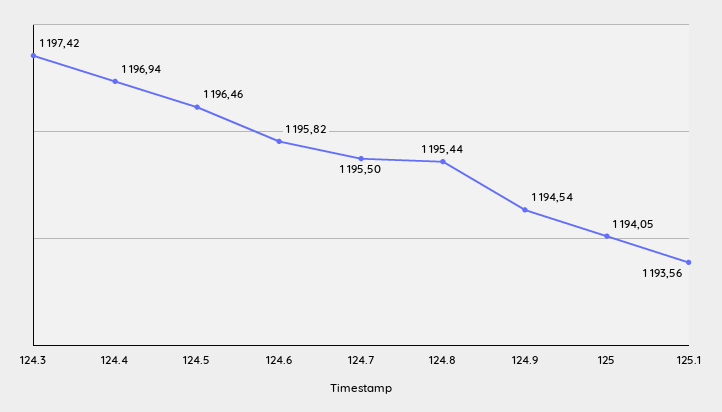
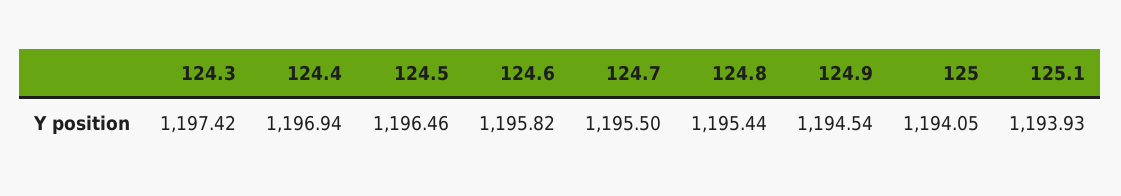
  {
    "124.3": 1197.42,
    "124.4": 1196.94,
    "124.5": 1196.46,
    "124.6": 1195.82,
    "124.7": 1195.5,
    "124.8": 1195.44,
    "124.9": 1194.54,
    "125": 1194.05,
-   "125.1": 1193.56
+   "125.1": 1193.93
  }

